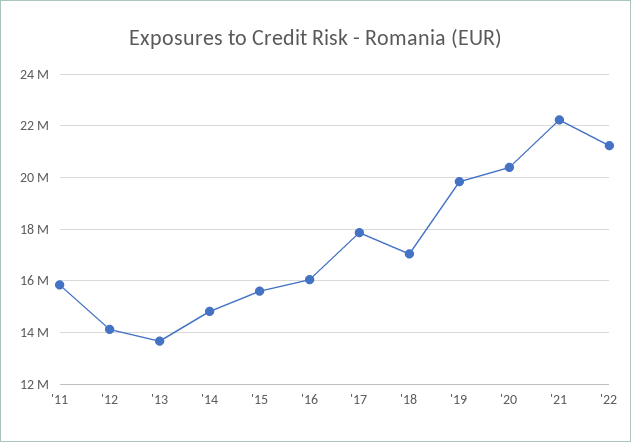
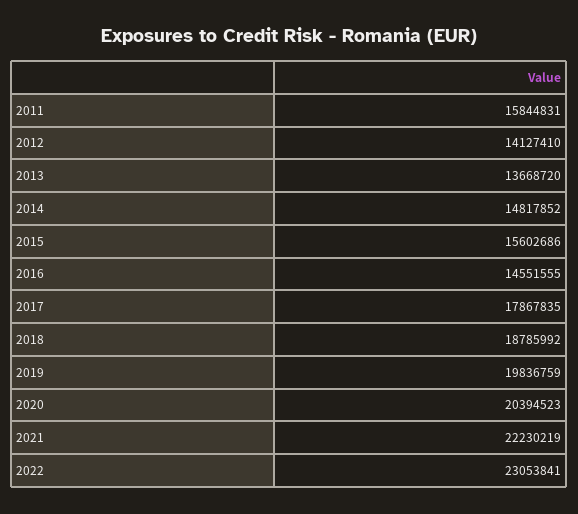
  {
    "'11": 15844831,
    "'12": 14127410,
    "'13": 13668720,
    "'14": 14817852,
    "'15": 15602686,
-   "'16": 16000000,
+   "'16": 14551555,
    "'17": 17867835,
-   "'18": 17000000,
+   "'18": 18785992,
    "'19": 19836759,
    "'20": 20394523,
    "'21": 22230219,
-   "'22": 21250000
+   "'22": 23053841
  }

